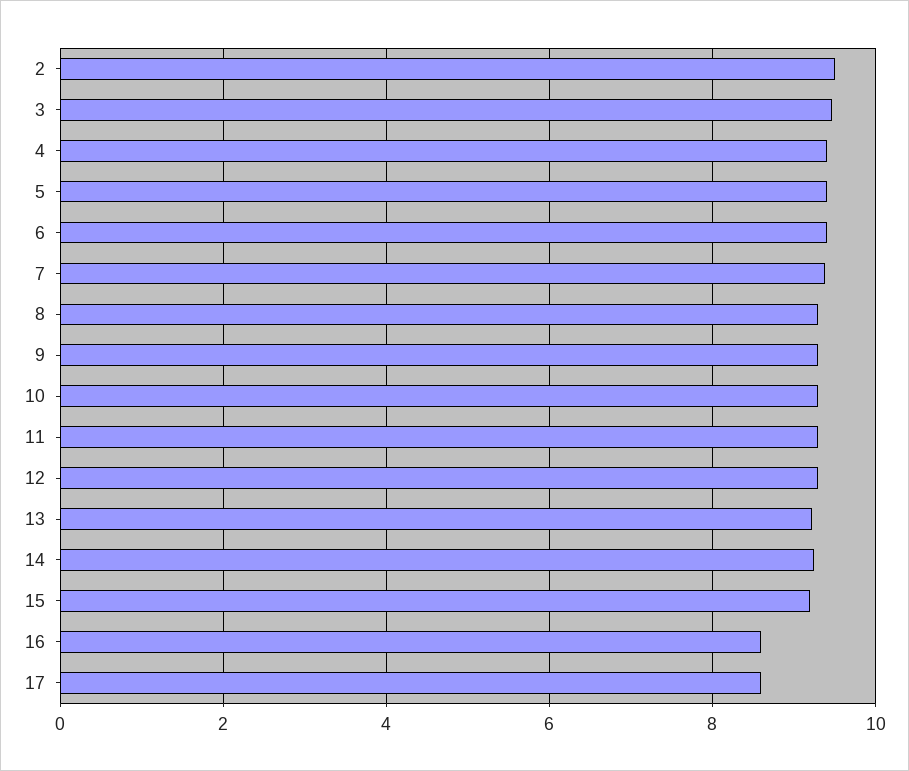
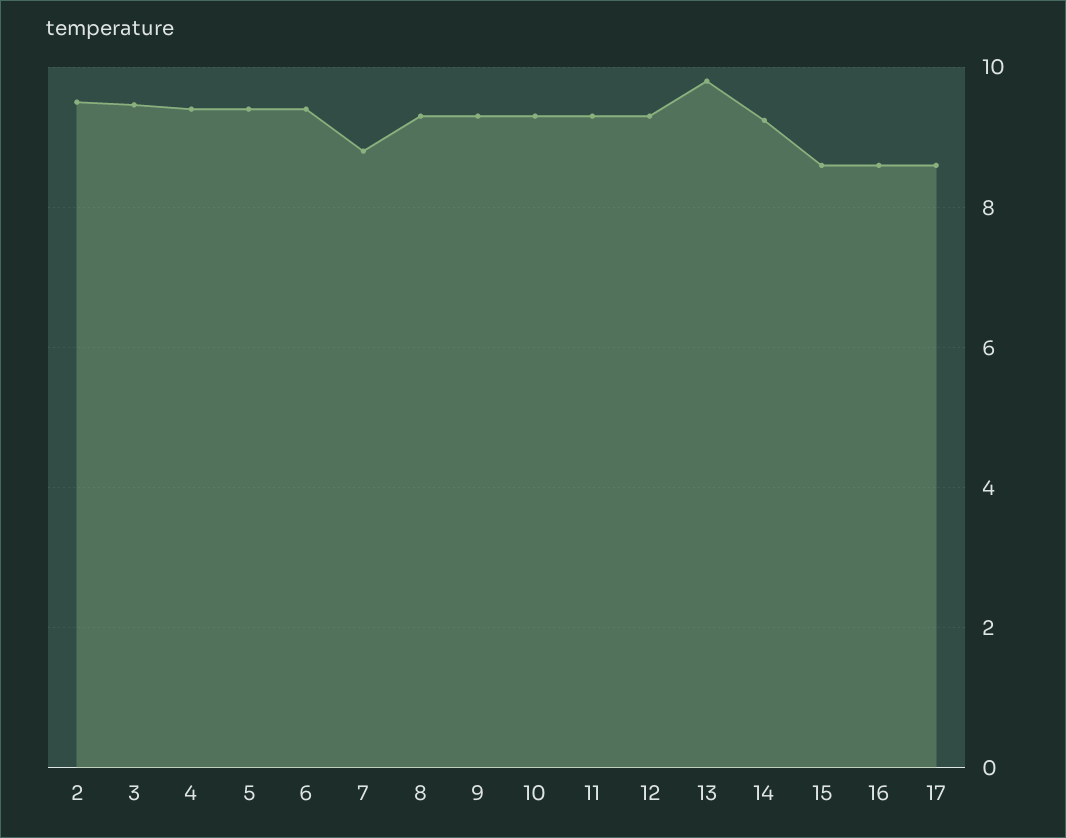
  {
    "2": 9.6,
    "3": 9.4,
    "4": 9.4,
    "5": 9.4,
    "6": 9.4,
-   "7": 9.4,
+   "7": 8.8,
    "8": 9.4,
    "9": 9.4,
    "10": 9.4,
    "11": 9.4,
    "12": 9.4,
-   "13": 9.2,
+   "13": 9.8,
    "14": 9.2,
-   "15": 9.2,
+   "15": 8.6,
    "16": 8.6,
    "17": 8.6
  }

